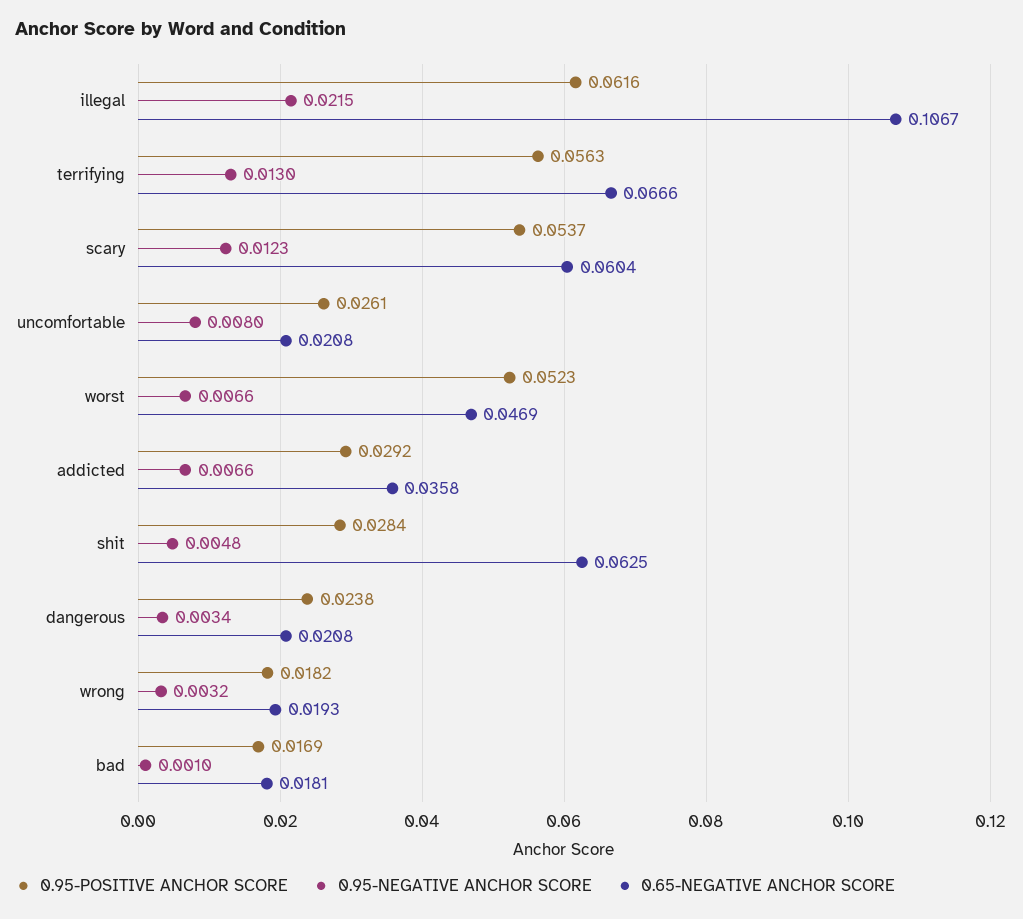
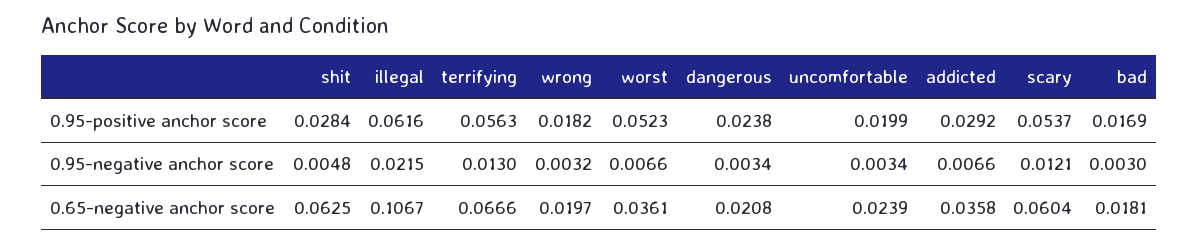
  {
    "0.95-POSITIVE ANCHOR SCORE": {
      "illegal": 0.0616,
      "terrifying": 0.0563,
      "scary": 0.0537,
-     "uncomfortable": 0.0261,
+     "uncomfortable": 0.0199,
      "worst": 0.0523,
      "addicted": 0.0292,
      "shit": 0.0284,
      "dangerous": 0.0238,
      "wrong": 0.0182,
      "bad": 0.0169
    },
    "0.95-NEGATIVE ANCHOR SCORE": {
      "illegal": 0.0215,
      "terrifying": 0.013,
-     "scary": 0.0123,
+     "scary": 0.0121,
-     "uncomfortable": 0.008,
+     "uncomfortable": 0.0034,
      "worst": 0.0066,
      "addicted": 0.0066,
      "shit": 0.0048,
      "dangerous": 0.0034,
      "wrong": 0.0032,
-     "bad": 0.001
+     "bad": 0.003
    },
    "0.65-NEGATIVE ANCHOR SCORE": {
      "illegal": 0.1067,
      "terrifying": 0.0666,
      "scary": 0.0604,
-     "uncomfortable": 0.0208,
+     "uncomfortable": 0.0239,
-     "worst": 0.0469,
+     "worst": 0.0361,
      "addicted": 0.0358,
      "shit": 0.0625,
      "dangerous": 0.0208,
-     "wrong": 0.0193,
+     "wrong": 0.0197,
      "bad": 0.0181
    }
  }

